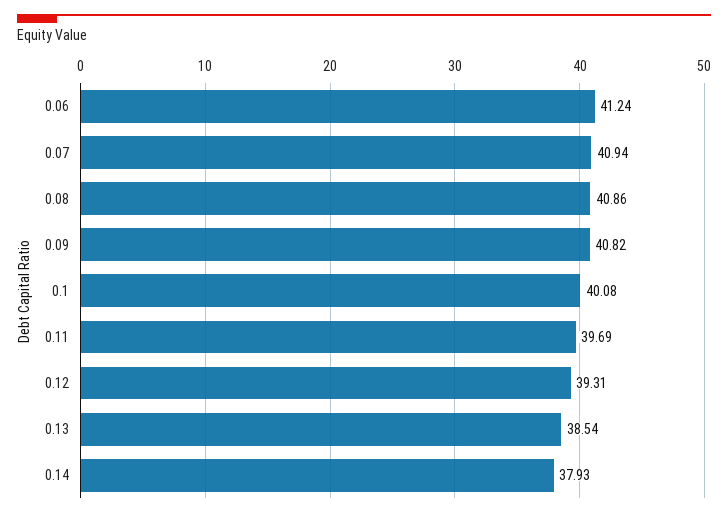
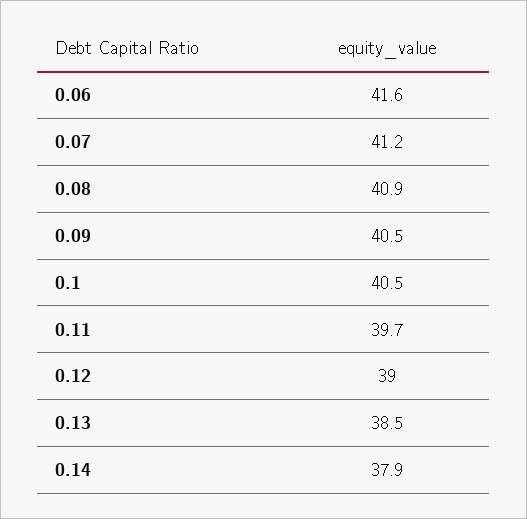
  {
-   "0.06": 41.24,
+   "0.06": 41.6,
-   "0.07": 40.94,
+   "0.07": 41.2,
    "0.08": 40.86,
-   "0.09": 40.82,
+   "0.09": 40.5,
-   "0.1": 40.08,
+   "0.1": 40.5,
    "0.11": 39.69,
-   "0.12": 39.31,
+   "0.12": 39,
    "0.13": 38.54,
    "0.14": 37.93
  }

